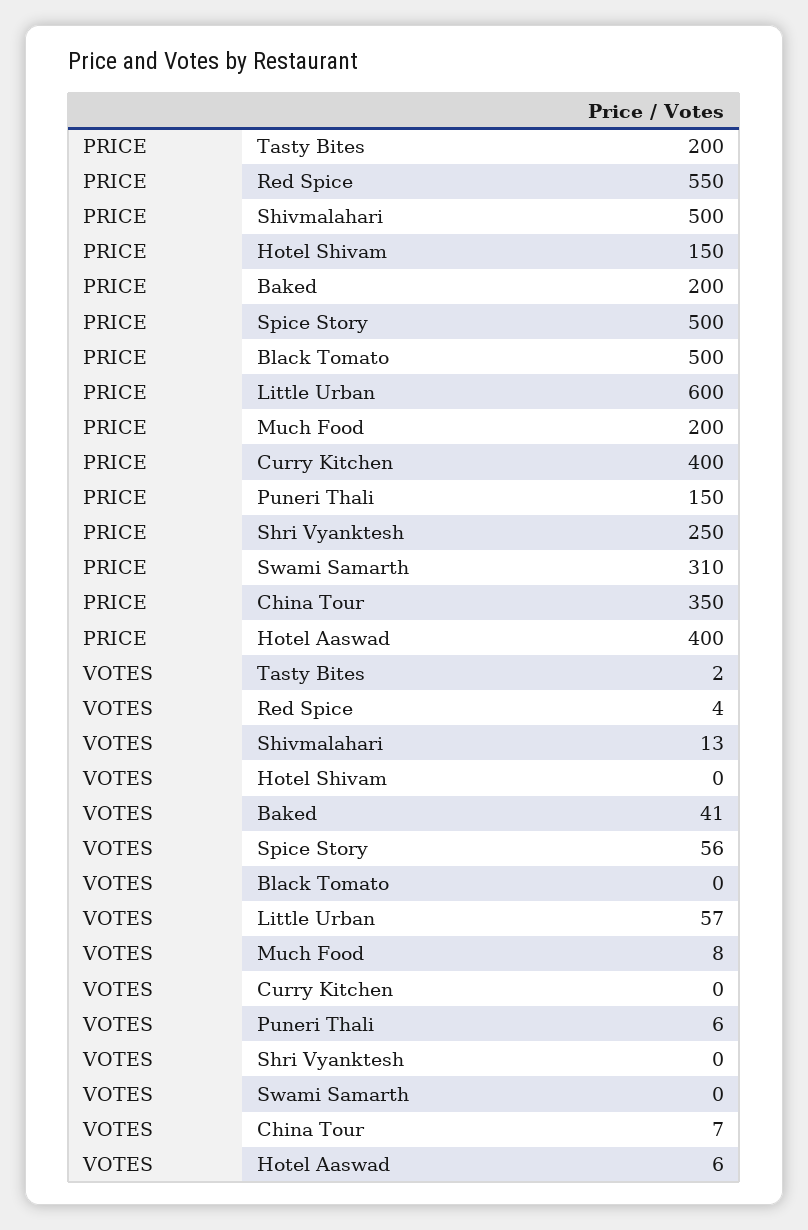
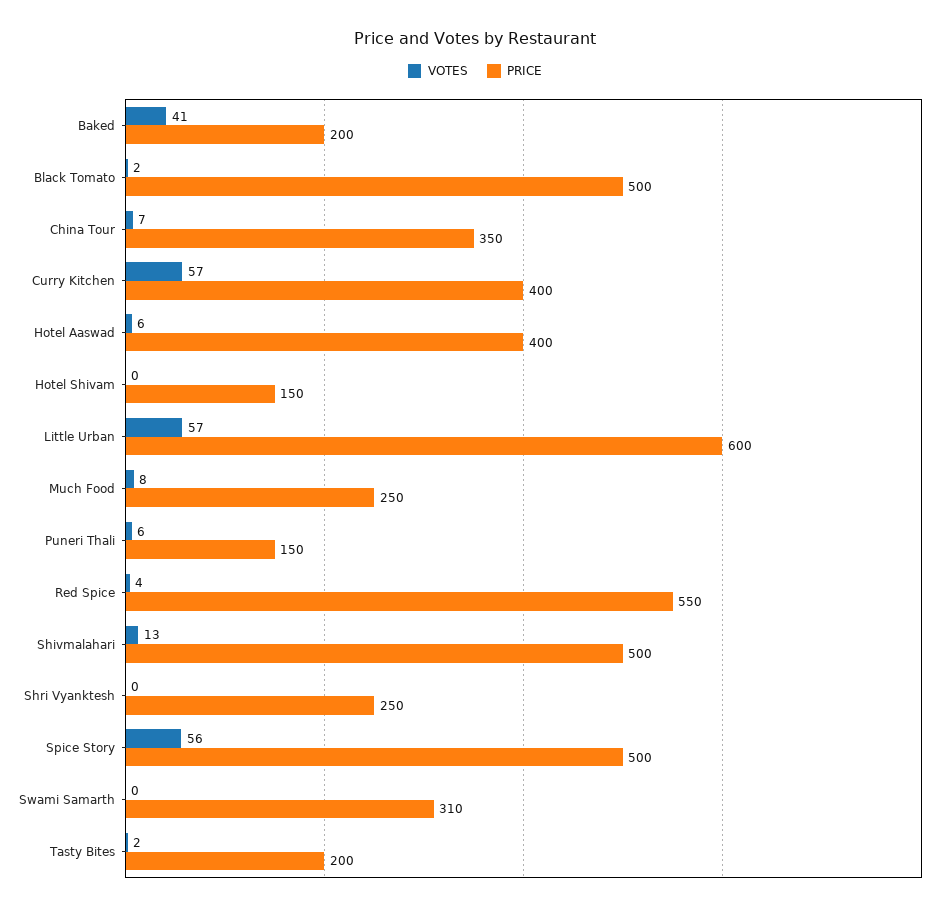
  {
    "PRICE": {
      "Tasty Bites": 200,
      "Red Spice": 550,
      "Shivmalahari": 500,
      "Hotel Shivam": 150,
      "Baked": 200,
      "Spice Story": 500,
      "Black Tomato": 500,
      "Little Urban": 600,
-     "Much Food": 200,
+     "Much Food": 250,
      "Curry Kitchen": 400,
      "Puneri Thali": 150,
      "Shri Vyanktesh": 250,
      "Swami Samarth": 310,
      "China Tour": 350,
      "Hotel Aaswad": 400
    },
    "VOTES": {
      "Tasty Bites": 2,
      "Red Spice": 4,
      "Shivmalahari": 13,
      "Hotel Shivam": 0,
      "Baked": 41,
      "Spice Story": 56,
-     "Black Tomato": 0,
+     "Black Tomato": 2,
      "Little Urban": 57,
      "Much Food": 8,
-     "Curry Kitchen": 0,
+     "Curry Kitchen": 57,
      "Puneri Thali": 6,
      "Shri Vyanktesh": 0,
      "Swami Samarth": 0,
      "China Tour": 7,
      "Hotel Aaswad": 6
    }
  }

